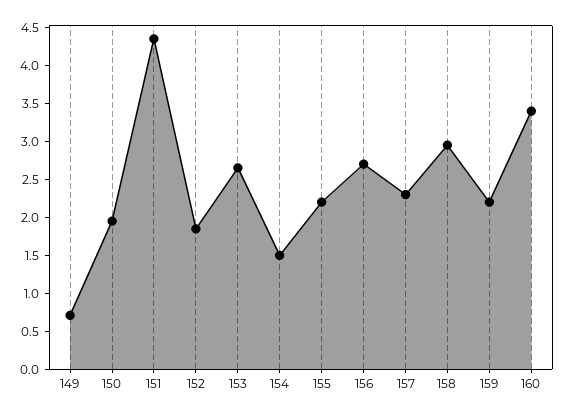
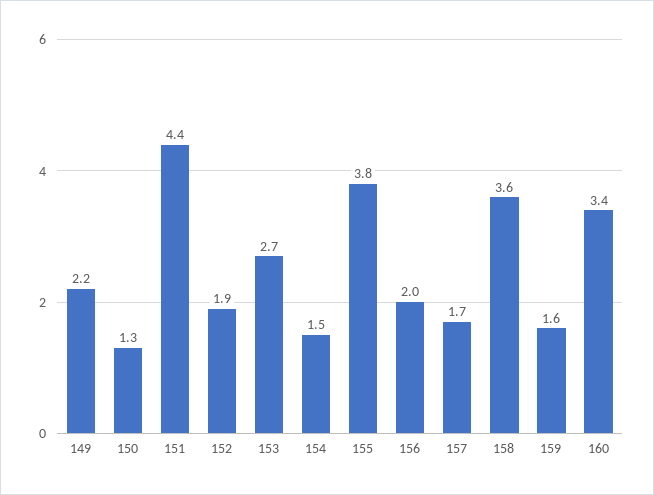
  {
-   "149": 0.75,
+   "149": 2.2,
-   "150": 2,
+   "150": 1.3,
    "151": 4.4,
    "152": 1.9,
    "153": 2.7,
    "154": 1.5,
-   "155": 2.25,
+   "155": 3.8,
-   "156": 2.75,
+   "156": 2,
-   "157": 2.25,
+   "157": 1.7,
-   "158": 3,
+   "158": 3.6,
-   "159": 2.25,
+   "159": 1.6,
    "160": 3.4
  }

